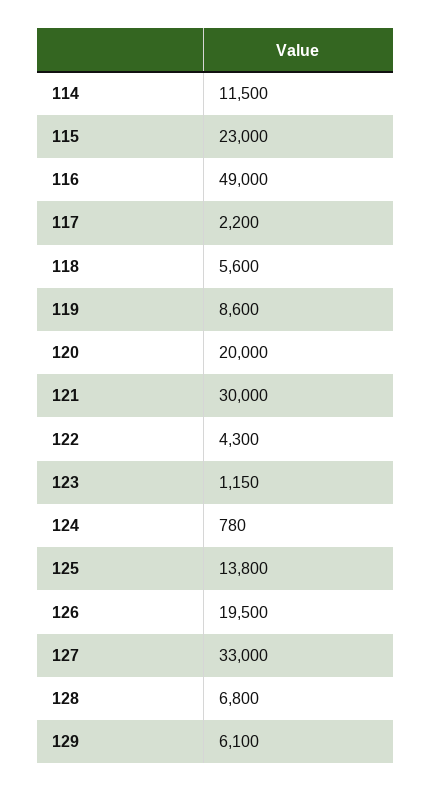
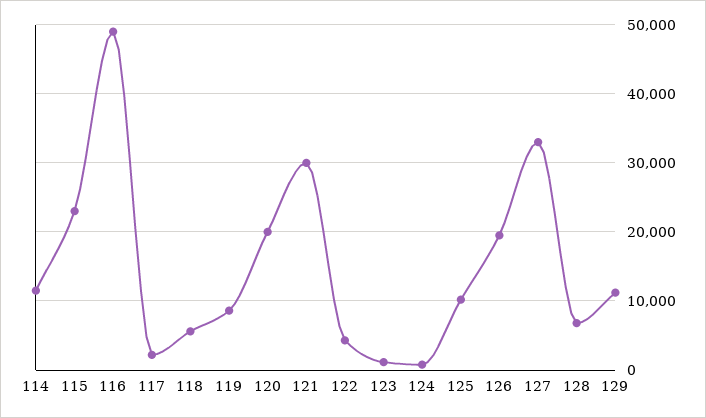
  {
    "114": 11500,
    "115": 23000,
    "116": 49000,
    "117": 2200,
    "118": 5600,
    "119": 8600,
    "120": 20000,
    "121": 30000,
    "122": 4300,
    "123": 1150,
    "124": 780,
-   "125": 13800,
+   "125": 10000,
    "126": 19500,
    "127": 33000,
    "128": 6800,
-   "129": 6100
+   "129": 11000
  }

